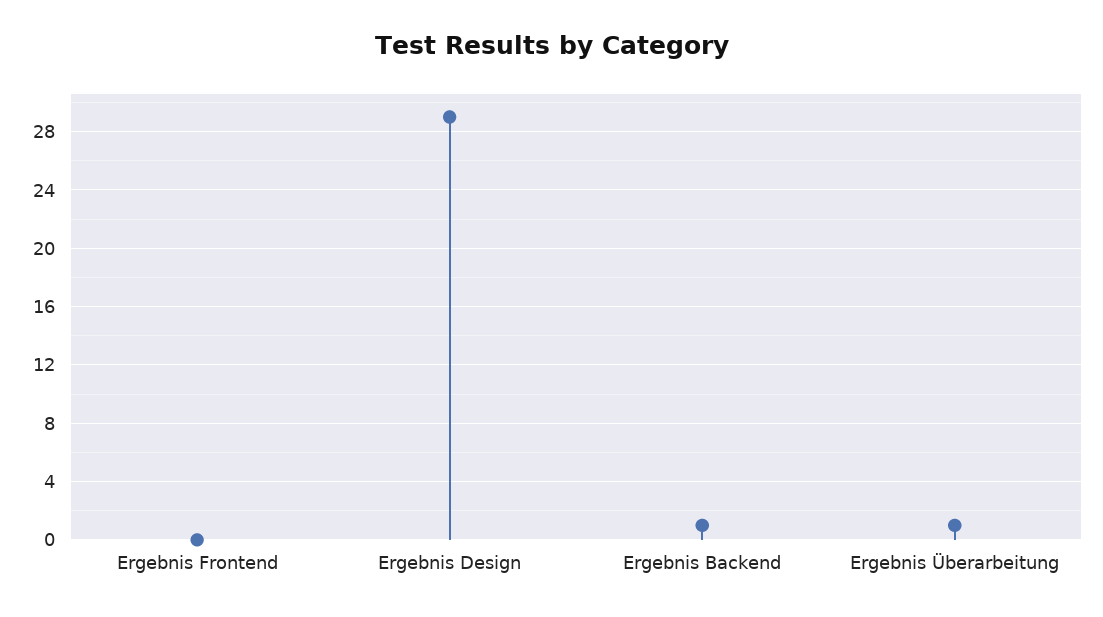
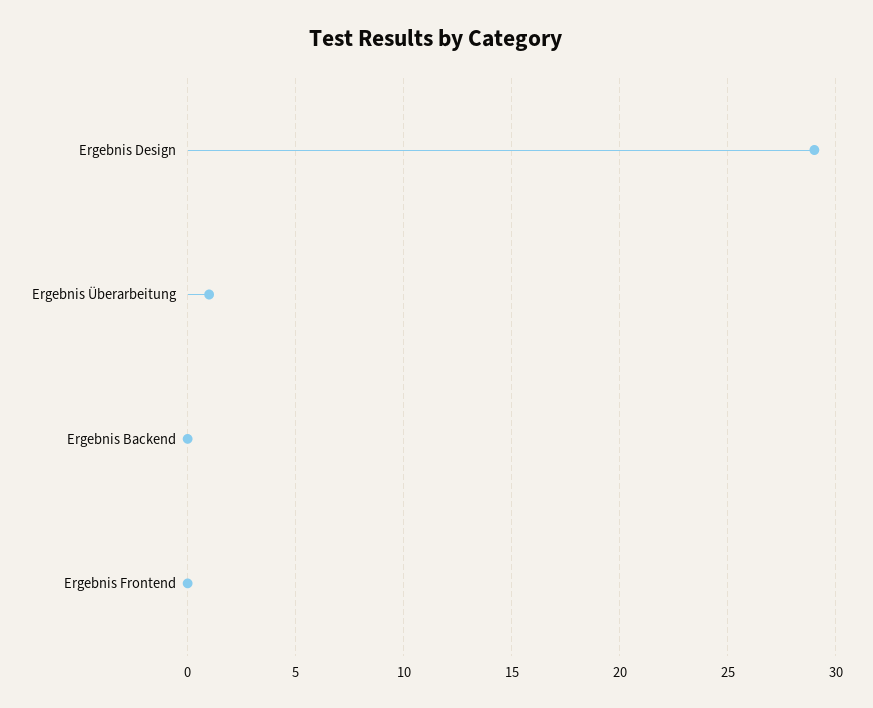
  {
    "Ergebnis Frontend": 0,
    "Ergebnis Design": 29,
-   "Ergebnis Backend": 1,
+   "Ergebnis Backend": 0,
    "Ergebnis Überarbeitung": 1
  }

